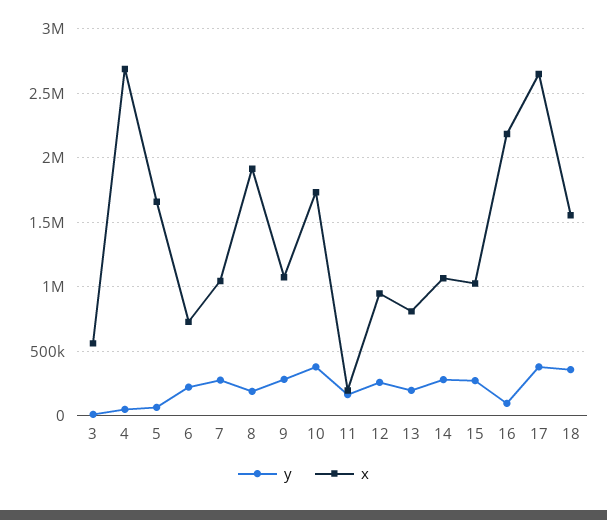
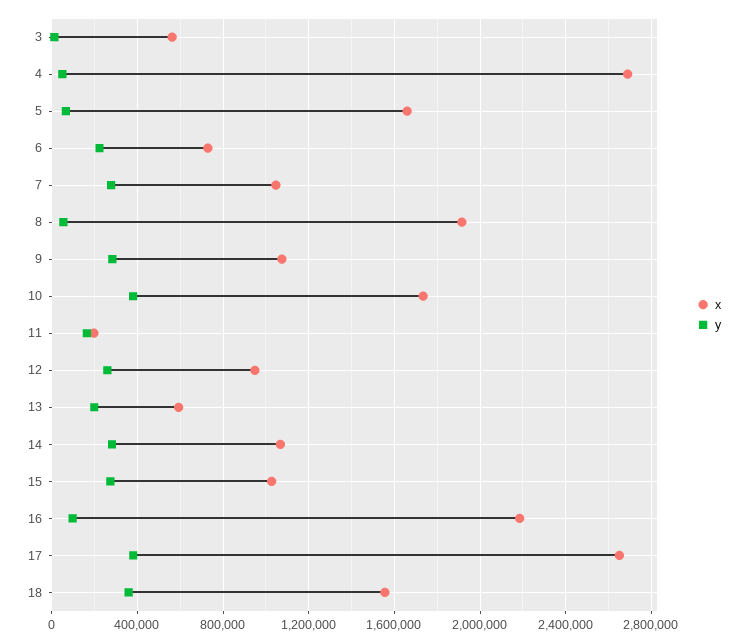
  {
    "y": {
      "3": 0,
      "4": 50000,
      "5": 50000,
      "6": 200000,
      "7": 300000,
-     "8": 200000,
+     "8": 50000,
      "9": 300000,
      "10": 400000,
      "11": 150000,
      "12": 250000,
      "13": 200000,
      "14": 300000,
      "15": 250000,
      "16": 100000,
      "17": 400000,
      "18": 350000
    },
    "x": {
      "3": 550000,
      "4": 2700000,
      "5": 1650000,
      "6": 750000,
      "7": 1050000,
      "8": 1900000,
      "9": 1050000,
      "10": 1750000,
      "11": 200000,
      "12": 950000,
-     "13": 800000,
+     "13": 600000,
      "14": 1050000,
      "15": 1050000,
      "16": 2200000,
      "17": 2650000,
      "18": 1550000
    }
  }

